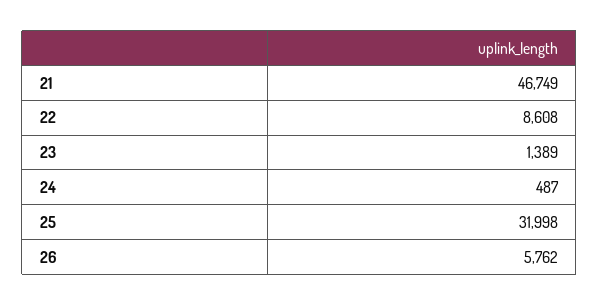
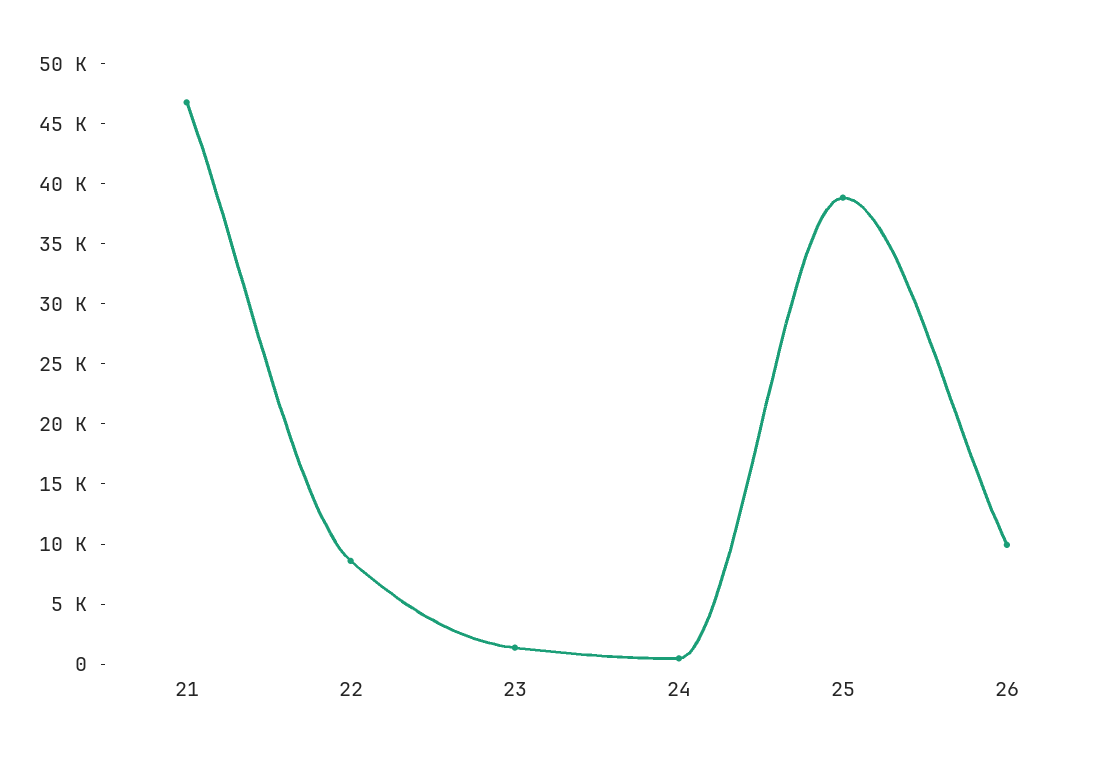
  {
    "21": 46749,
    "22": 8608,
    "23": 1389,
    "24": 487,
-   "25": 31998,
+   "25": 39000,
-   "26": 5762
+   "26": 10000
  }

